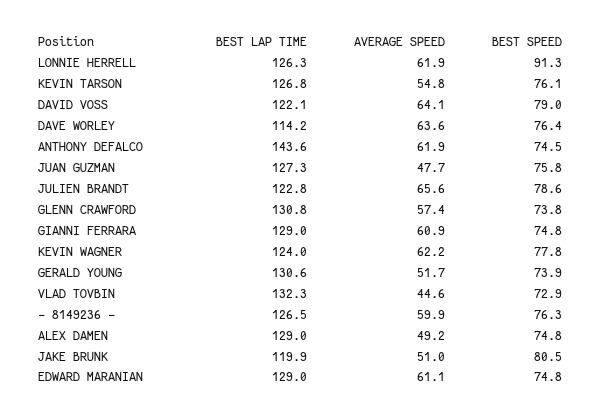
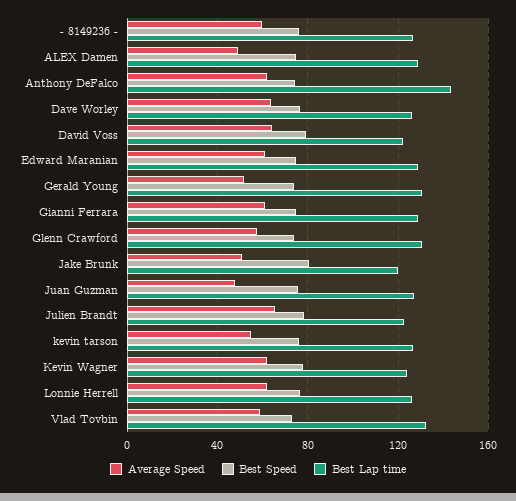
  {
    "BEST LAP TIME": {
      "LONNIE HERRELL": 126.3,
      "KEVIN TARSON": 126.8,
      "DAVID VOSS": 122.1,
-     "DAVE WORLEY": 114.2,
+     "DAVE WORLEY": 125,
      "ANTHONY DEFALCO": 143.6,
      "JUAN GUZMAN": 127.3,
      "JULIEN BRANDT": 122.8,
      "GLENN CRAWFORD": 130.8,
      "GIANNI FERRARA": 129,
      "KEVIN WAGNER": 124,
      "GERALD YOUNG": 130.6,
      "VLAD TOVBIN": 132.3,
      "- 8149236 -": 126.5,
      "ALEX DAMEN": 129,
      "JAKE BRUNK": 119.9,
      "EDWARD MARANIAN": 129
    },
    "AVERAGE SPEED": {
      "LONNIE HERRELL": 61.9,
      "KEVIN TARSON": 54.8,
      "DAVID VOSS": 64.1,
      "DAVE WORLEY": 63.6,
      "ANTHONY DEFALCO": 61.9,
      "JUAN GUZMAN": 47.7,
      "JULIEN BRANDT": 65.6,
      "GLENN CRAWFORD": 57.4,
      "GIANNI FERRARA": 60.9,
      "KEVIN WAGNER": 62.2,
      "GERALD YOUNG": 51.7,
-     "VLAD TOVBIN": 44.6,
+     "VLAD TOVBIN": 60,
      "- 8149236 -": 59.9,
      "ALEX DAMEN": 49.2,
      "JAKE BRUNK": 51,
      "EDWARD MARANIAN": 61.1
    },
    "BEST SPEED": {
-     "LONNIE HERRELL": 91.3,
+     "LONNIE HERRELL": 75,
      "KEVIN TARSON": 76.1,
      "DAVID VOSS": 79,
      "DAVE WORLEY": 76.4,
      "ANTHONY DEFALCO": 74.5,
      "JUAN GUZMAN": 75.8,
      "JULIEN BRANDT": 78.6,
      "GLENN CRAWFORD": 73.8,
      "GIANNI FERRARA": 74.8,
      "KEVIN WAGNER": 77.8,
      "GERALD YOUNG": 73.9,
      "VLAD TOVBIN": 72.9,
      "- 8149236 -": 76.3,
      "ALEX DAMEN": 74.8,
      "JAKE BRUNK": 80.5,
      "EDWARD MARANIAN": 74.8
    }
  }

